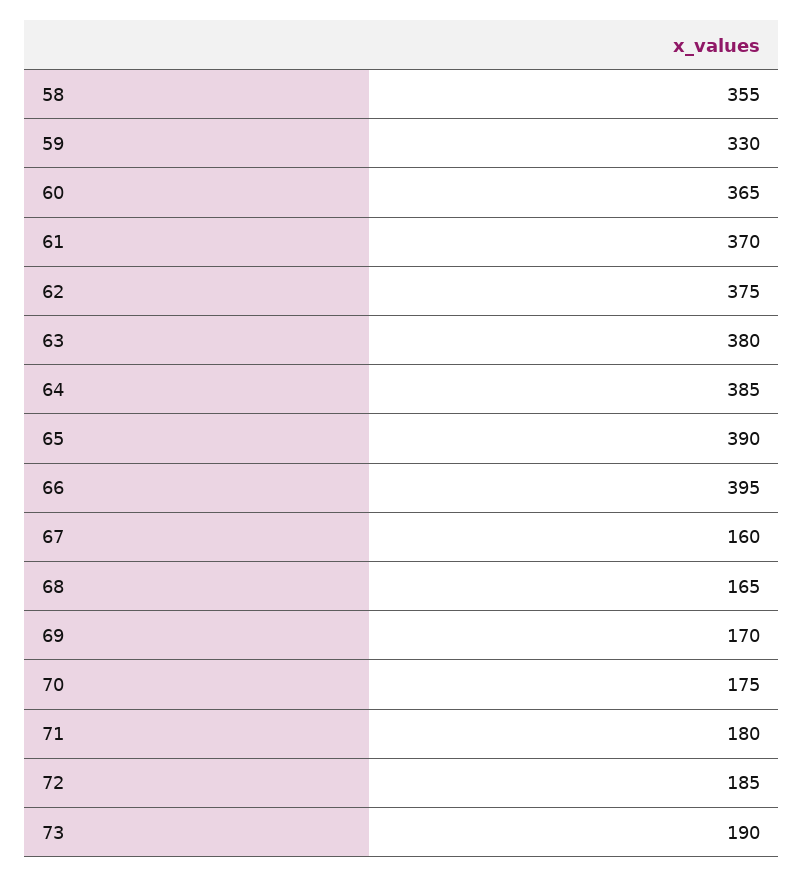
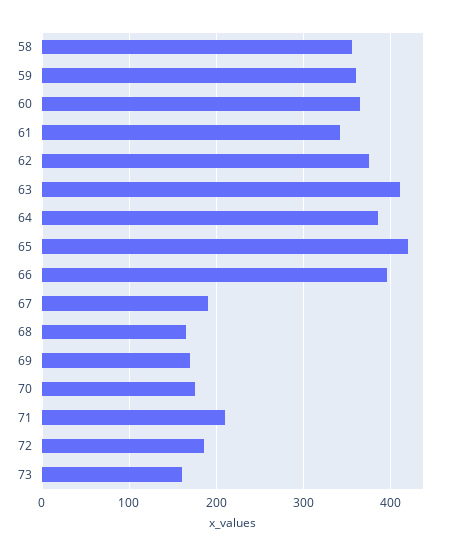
  {
    "58": 355,
-   "59": 330,
+   "59": 360,
    "60": 365,
-   "61": 370,
+   "61": 340,
    "62": 375,
-   "63": 380,
+   "63": 410,
    "64": 385,
-   "65": 390,
+   "65": 420,
    "66": 395,
-   "67": 160,
+   "67": 190,
    "68": 165,
    "69": 170,
    "70": 175,
-   "71": 180,
+   "71": 210,
    "72": 185,
-   "73": 190
+   "73": 160
  }

